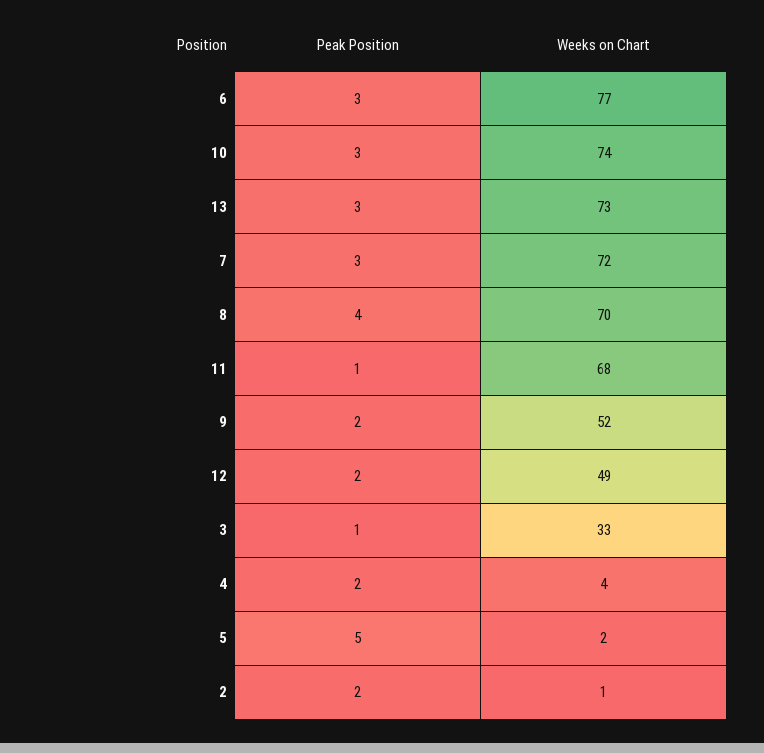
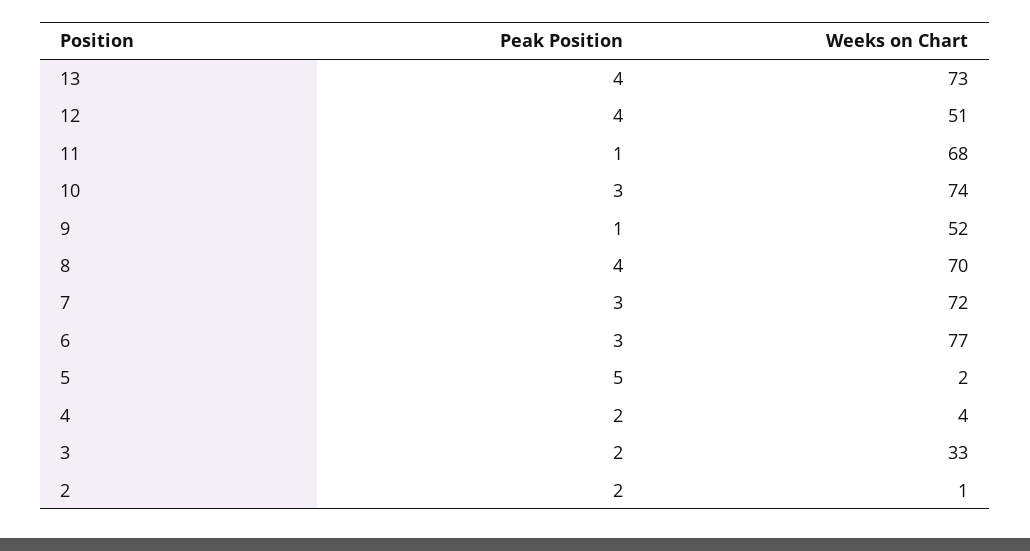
  {
    "Peak Position": {
      "6": 3,
      "10": 3,
-     "13": 3,
+     "13": 4,
      "7": 3,
      "8": 4,
      "11": 1,
-     "9": 2,
+     "9": 1,
-     "12": 2,
+     "12": 4,
-     "3": 1,
+     "3": 2,
      "4": 2,
      "5": 5,
      "2": 2
    },
    "Weeks on Chart": {
      "6": 77,
      "10": 74,
      "13": 73,
      "7": 72,
      "8": 70,
      "11": 68,
      "9": 52,
-     "12": 49,
+     "12": 51,
      "3": 33,
      "4": 4,
      "5": 2,
      "2": 1
    }
  }

